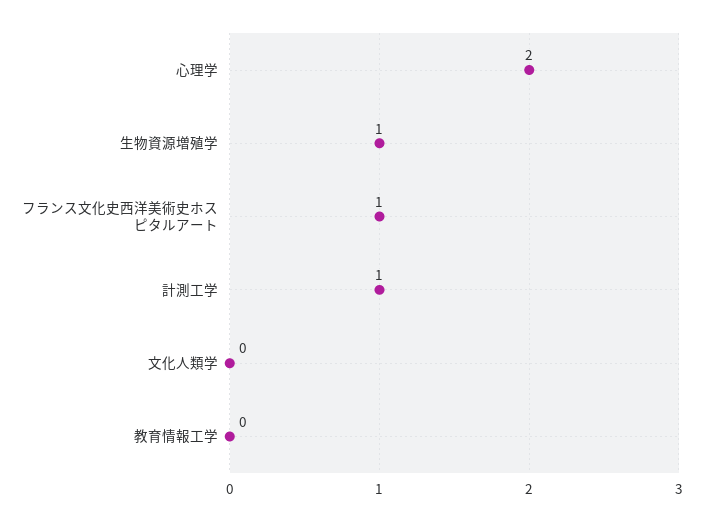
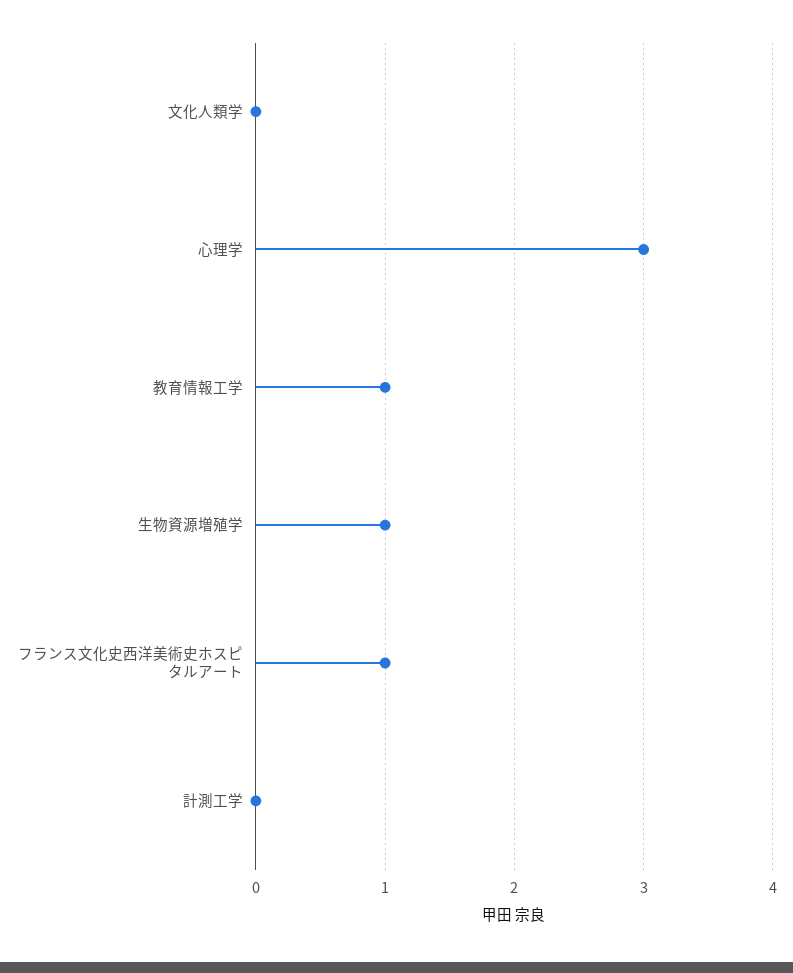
  {
-   "心理学": 2,
+   "心理学": 3,
    "生物資源増殖学": 1,
    "フランス文化史西洋美術史ホスピタルアート": 1,
-   "計測工学": 1,
+   "計測工学": 0,
    "文化人類学": 0,
-   "教育情報工学": 0
+   "教育情報工学": 1
  }

